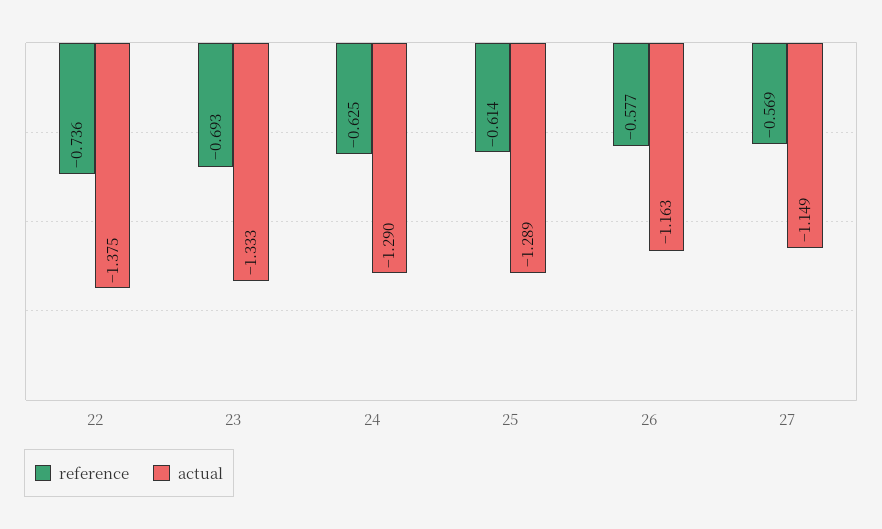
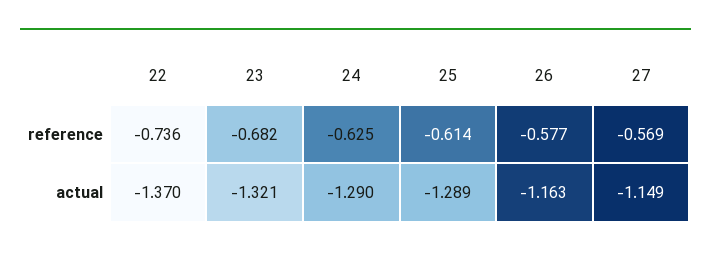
  {
    "reference": {
      "22": -0.736,
-     "23": -0.693,
+     "23": -0.682,
      "24": -0.625,
      "25": -0.614,
      "26": -0.577,
      "27": -0.569
    },
    "actual": {
-     "22": -1.375,
+     "22": -1.37,
-     "23": -1.333,
+     "23": -1.321,
      "24": -1.29,
      "25": -1.289,
      "26": -1.163,
      "27": -1.149
    }
  }

